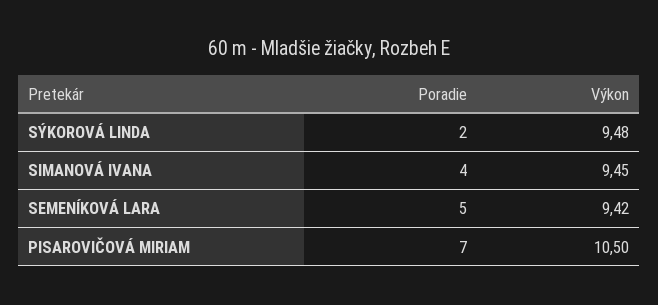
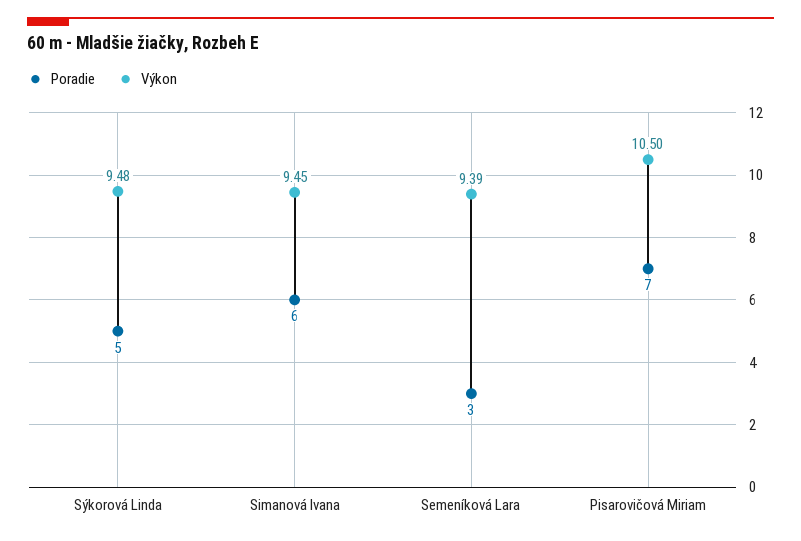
  {
    "Poradie": {
-     "SÝKOROVÁ LINDA": 2,
+     "SÝKOROVÁ LINDA": 5,
-     "SIMANOVÁ IVANA": 4,
+     "SIMANOVÁ IVANA": 6,
-     "SEMENÍKOVÁ LARA": 5,
+     "SEMENÍKOVÁ LARA": 3,
      "PISAROVIČOVÁ MIRIAM": 7
    },
    "Výkon": {
      "SÝKOROVÁ LINDA": 9.48,
      "SIMANOVÁ IVANA": 9.45,
-     "SEMENÍKOVÁ LARA": 9.42,
+     "SEMENÍKOVÁ LARA": 9.39,
      "PISAROVIČOVÁ MIRIAM": 10.5
    }
  }

